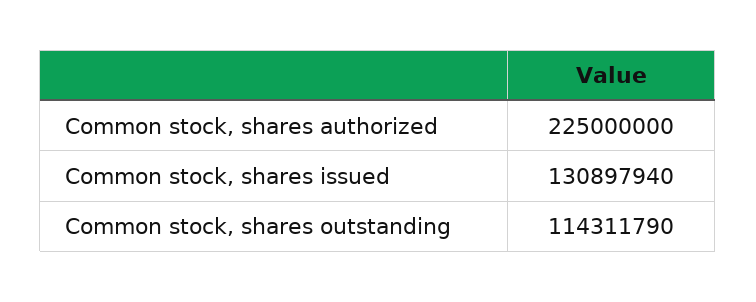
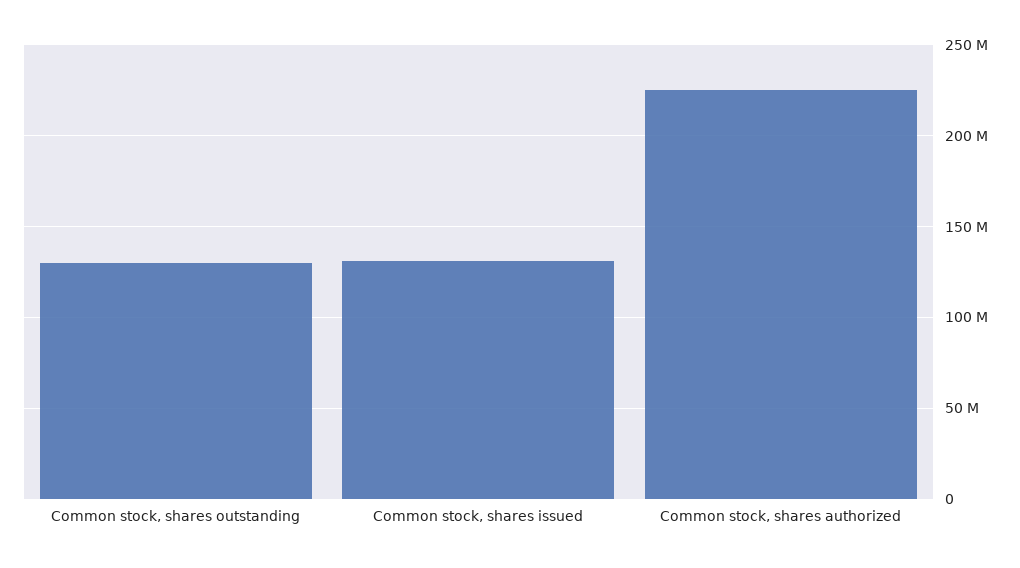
  {
    "Common stock, shares authorized": 225000000,
    "Common stock, shares issued": 130897940,
-   "Common stock, shares outstanding": 114311790
+   "Common stock, shares outstanding": 130000000
  }

